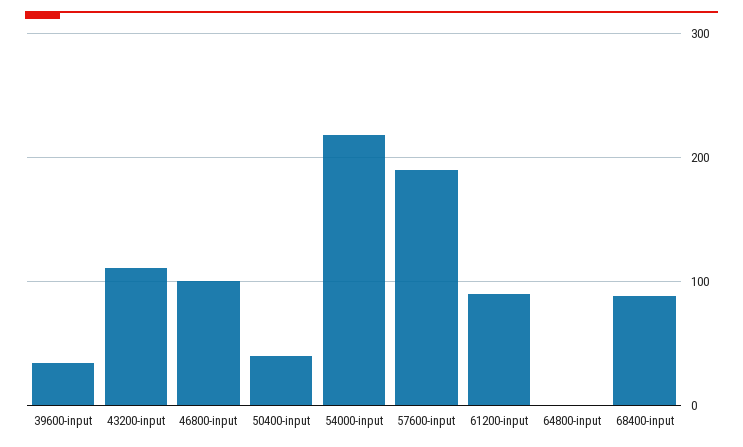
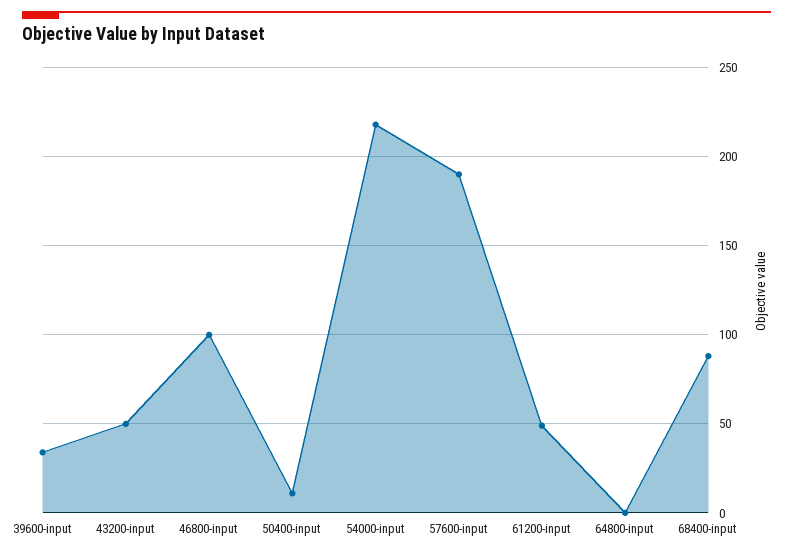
  {
    "39600-input": 35,
-   "43200-input": 110,
+   "43200-input": 50,
    "46800-input": 100,
-   "50400-input": 40,
+   "50400-input": 10,
    "54000-input": 220,
    "57600-input": 190,
-   "61200-input": 90,
+   "61200-input": 50,
    "64800-input": 0,
    "68400-input": 90
  }

